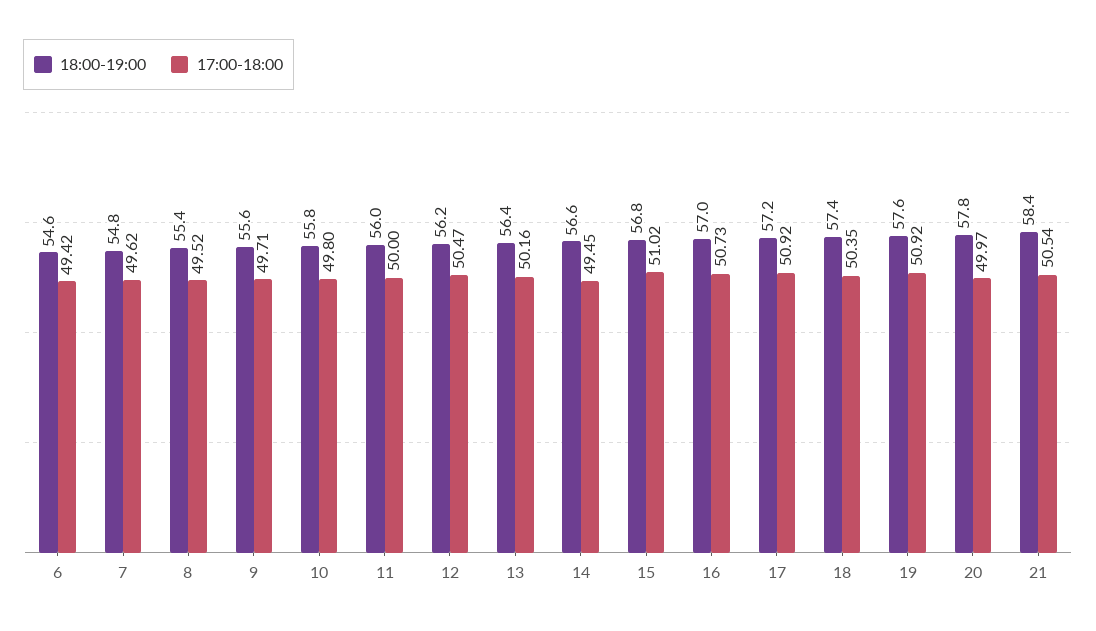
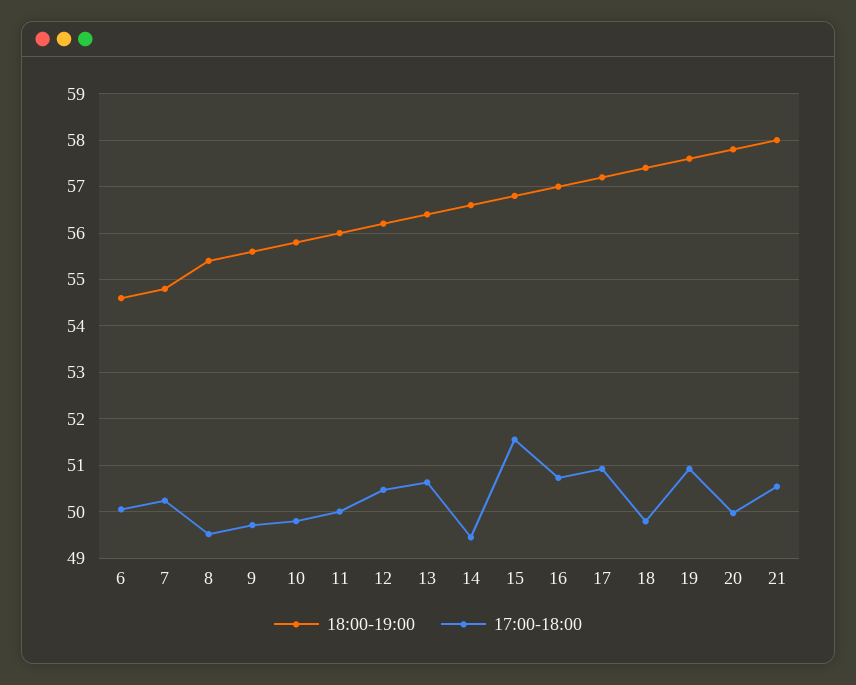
  {
    "18:00-19:00": {
      "6": 54.6,
      "7": 54.8,
      "8": 55.4,
      "9": 55.6,
      "10": 55.8,
      "11": 56,
      "12": 56.2,
      "13": 56.4,
      "14": 56.6,
      "15": 56.8,
      "16": 57,
      "17": 57.2,
      "18": 57.4,
      "19": 57.6,
      "20": 57.8,
-     "21": 58.4
+     "21": 58
    },
    "17:00-18:00": {
-     "6": 49.42,
+     "6": 50,
-     "7": 49.62,
+     "7": 50.2,
      "8": 49.52,
      "9": 49.71,
      "10": 49.8,
      "11": 50,
      "12": 50.47,
-     "13": 50.16,
+     "13": 50.6,
      "14": 49.45,
-     "15": 51.02,
+     "15": 51.6,
      "16": 50.73,
      "17": 50.92,
-     "18": 50.35,
+     "18": 49.8,
      "19": 50.92,
      "20": 49.97,
      "21": 50.54
    }
  }

